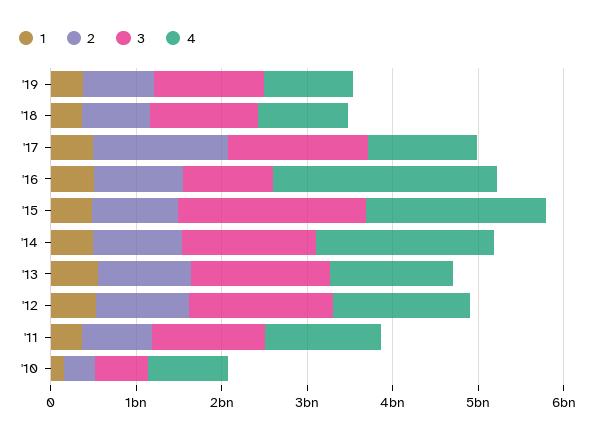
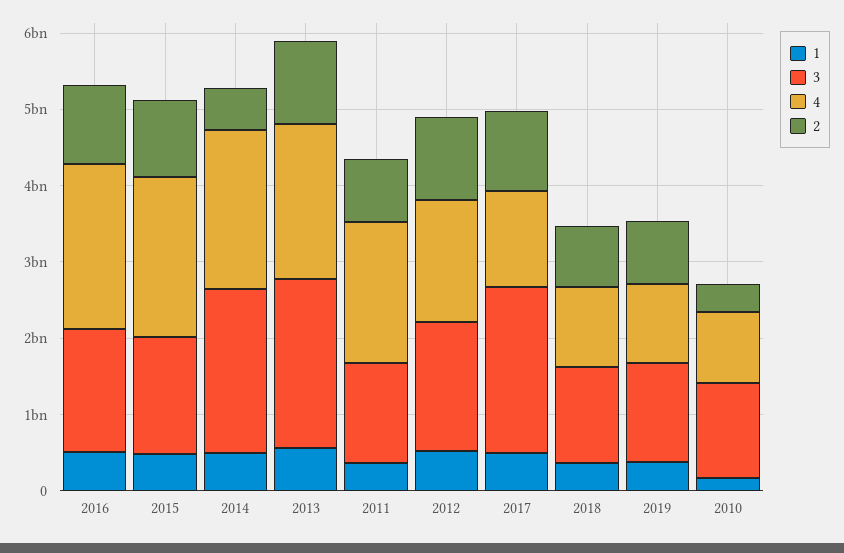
  {
    "1": {
      "'19": 400000000,
      "'18": 400000000,
      "'17": 400000000,
      "'16": 600000000,
      "'15": 400000000,
      "'14": 400000000,
      "'13": 600000000,
      "'12": 600000000,
      "'11": 400000000,
      "'10": 200000000
    },
    "2": {
      "'19": 800000000,
      "'18": 800000000,
-     "'17": 1600000000,
+     "'17": 1000000000,
      "'16": 1000000000,
      "'15": 1000000000,
-     "'14": 1000000000,
+     "'14": 600000000,
      "'13": 1000000000,
      "'12": 1000000000,
      "'11": 800000000,
      "'10": 400000000
    },
    "3": {
      "'19": 1200000000,
      "'18": 1200000000,
-     "'17": 1600000000,
+     "'17": 2200000000,
-     "'16": 1000000000,
+     "'16": 1600000000,
-     "'15": 2200000000,
+     "'15": 1600000000,
-     "'14": 1600000000,
+     "'14": 2200000000,
-     "'13": 1600000000,
+     "'13": 2200000000,
      "'12": 1600000000,
      "'11": 1400000000,
-     "'10": 600000000
+     "'10": 1200000000
    },
    "4": {
      "'19": 1000000000,
      "'18": 1000000000,
      "'17": 1200000000,
-     "'16": 2600000000,
+     "'16": 2200000000,
      "'15": 2000000000,
      "'14": 2000000000,
-     "'13": 1400000000,
+     "'13": 2000000000,
      "'12": 1600000000,
-     "'11": 1400000000,
+     "'11": 1800000000,
      "'10": 1000000000
    }
  }

